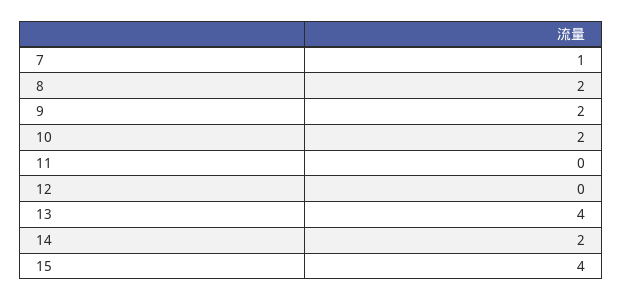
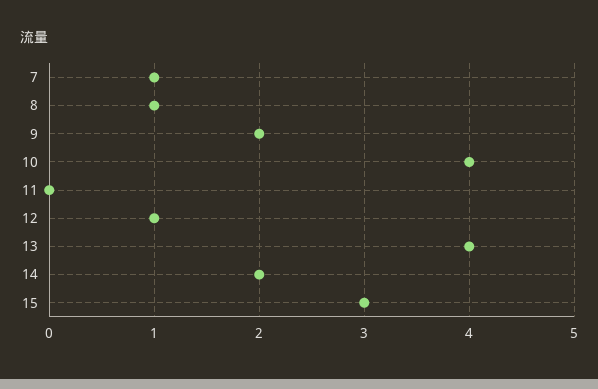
  {
    "7": 1,
-   "8": 2,
+   "8": 1,
    "9": 2,
-   "10": 2,
+   "10": 4,
    "11": 0,
-   "12": 0,
+   "12": 1,
    "13": 4,
    "14": 2,
-   "15": 4
+   "15": 3
  }

